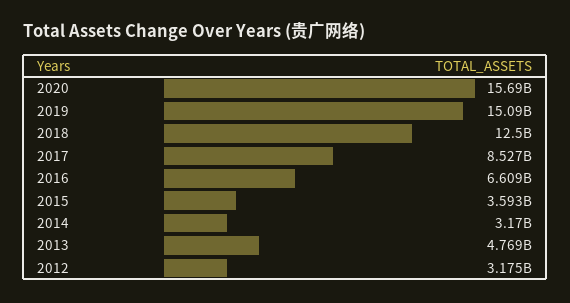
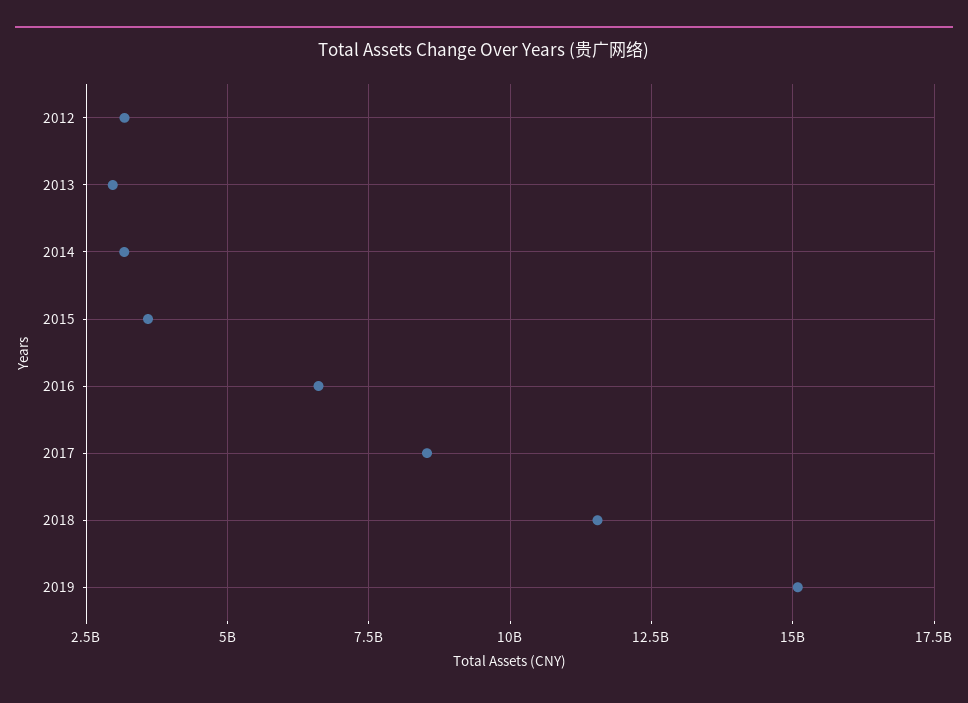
  {
-   "2020": 15690000000,
    "2019": 15090000000,
-   "2018": 12500000000,
+   "2018": 11500000000,
    "2017": 8527000000,
    "2016": 6609000000,
    "2015": 3593000000,
    "2014": 3170000000,
-   "2013": 4769000000,
+   "2013": 3000000000,
    "2012": 3175000000
  }

